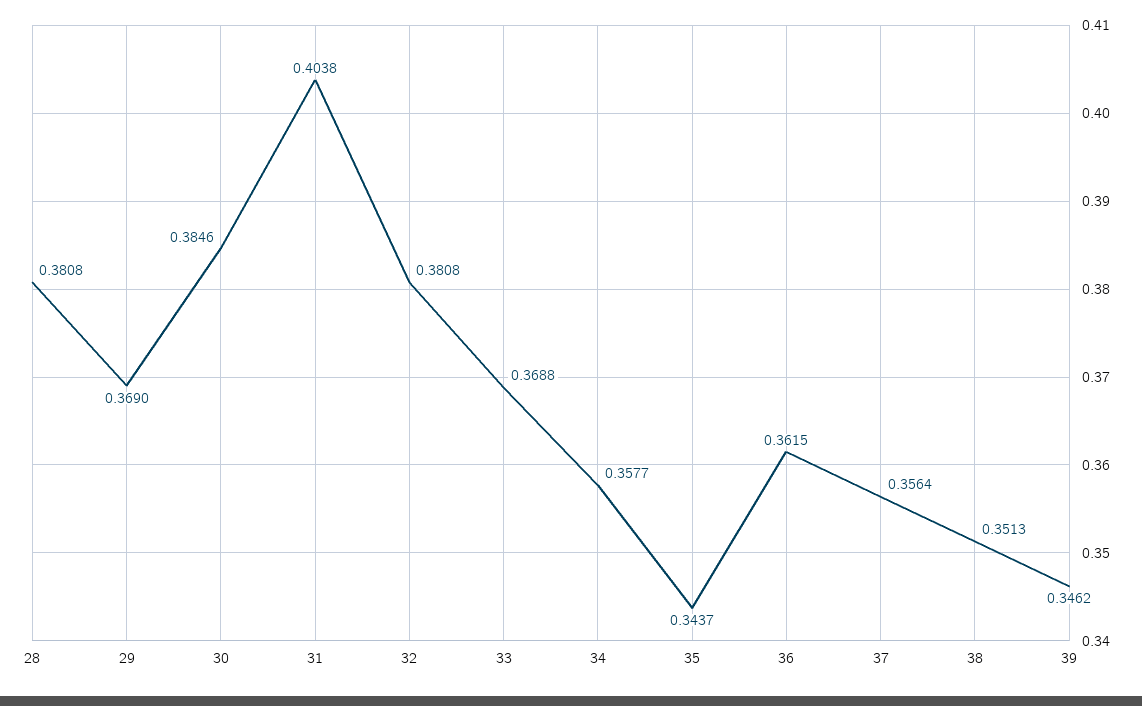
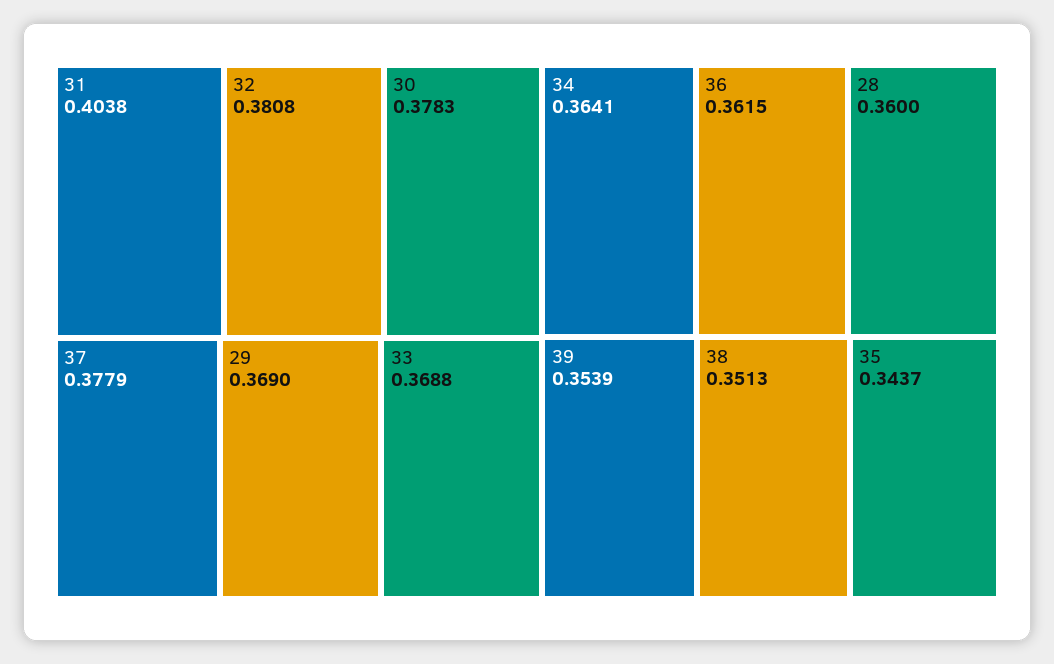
  {
-   "28": 0.3808,
+   "28": 0.36,
    "29": 0.369,
-   "30": 0.3846,
+   "30": 0.3783,
    "31": 0.4038,
    "32": 0.3808,
    "33": 0.3688,
-   "34": 0.3577,
+   "34": 0.3641,
    "35": 0.3437,
    "36": 0.3615,
-   "37": 0.3564,
+   "37": 0.3779,
    "38": 0.3513,
-   "39": 0.3462
+   "39": 0.3539
  }

